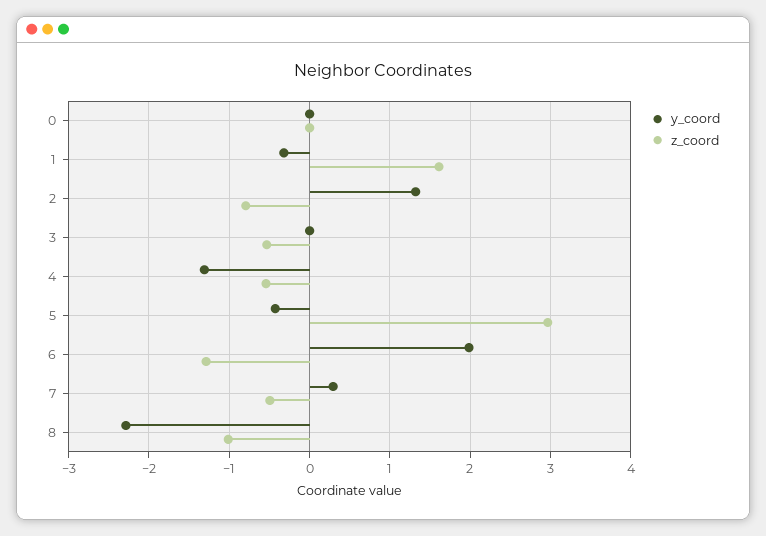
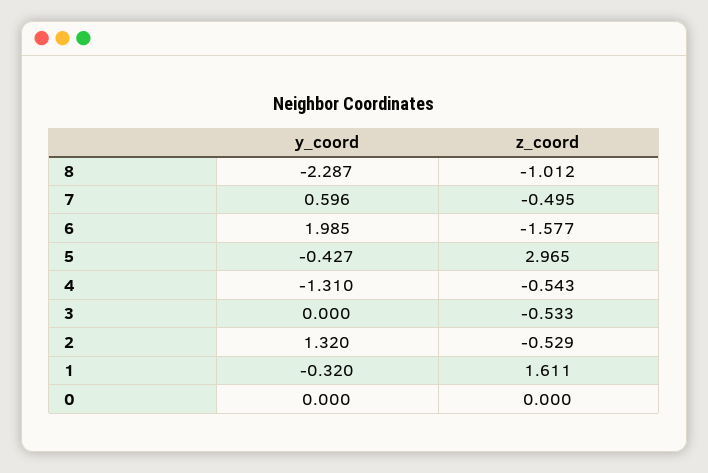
  {
    "y_coord": {
      "0": 0,
      "1": -0.32,
      "2": 1.32,
      "3": 0,
      "4": -1.31,
      "5": -0.427,
      "6": 1.985,
-     "7": 0.3,
+     "7": 0.596,
      "8": -2.287
    },
    "z_coord": {
      "0": 0,
      "1": 1.611,
-     "2": -0.8,
+     "2": -0.529,
      "3": -0.533,
      "4": -0.543,
      "5": 2.965,
-     "6": -1.3,
+     "6": -1.577,
      "7": -0.495,
      "8": -1.012
    }
  }

